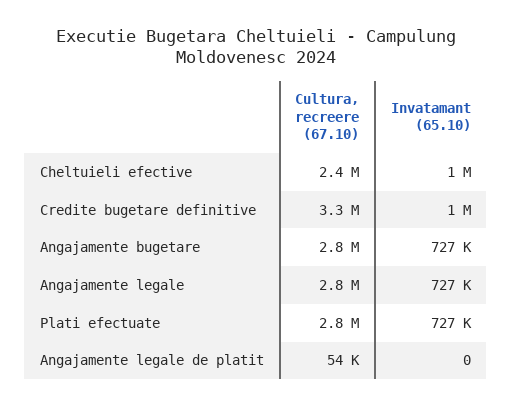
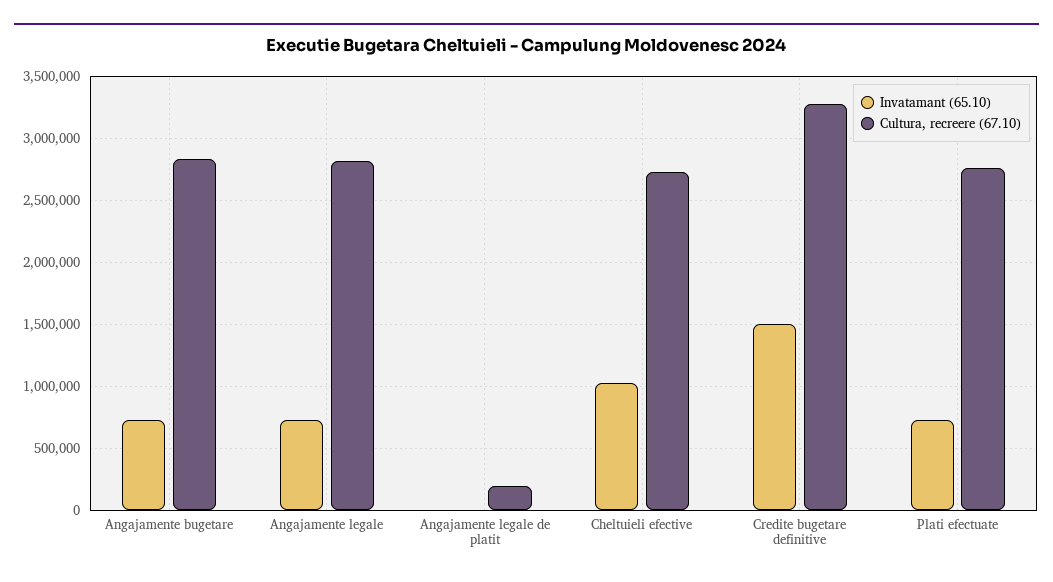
  {
    "Cultura, recreere (67.10)": {
-     "Cheltuieli efective": 2400000,
+     "Cheltuieli efective": 2750000,
      "Credite bugetare definitive": 3300000,
      "Angajamente bugetare": 2800000,
      "Angajamente legale": 2800000,
      "Plati efectuate": 2800000,
-     "Angajamente legale de platit": 54000
+     "Angajamente legale de platit": 200000
    },
    "Invatamant (65.10)": {
      "Cheltuieli efective": 1000000,
-     "Credite bugetare definitive": 1000000,
+     "Credite bugetare definitive": 1500000,
      "Angajamente bugetare": 727000,
      "Angajamente legale": 727000,
      "Plati efectuate": 727000,
      "Angajamente legale de platit": 0
    }
  }

